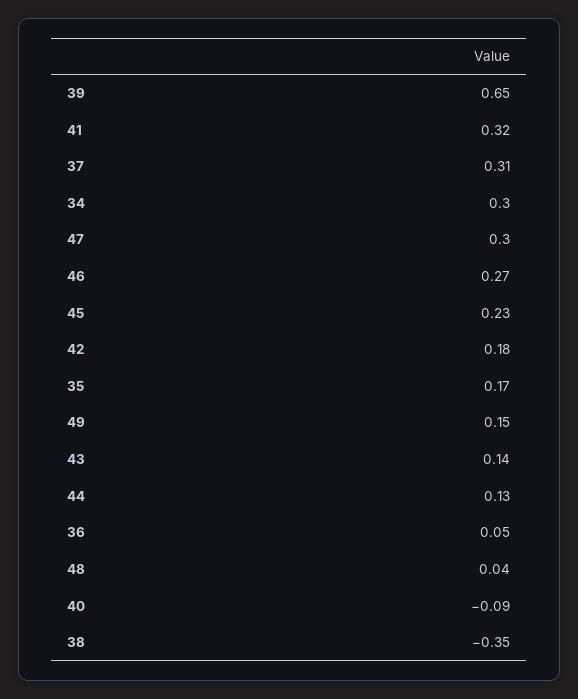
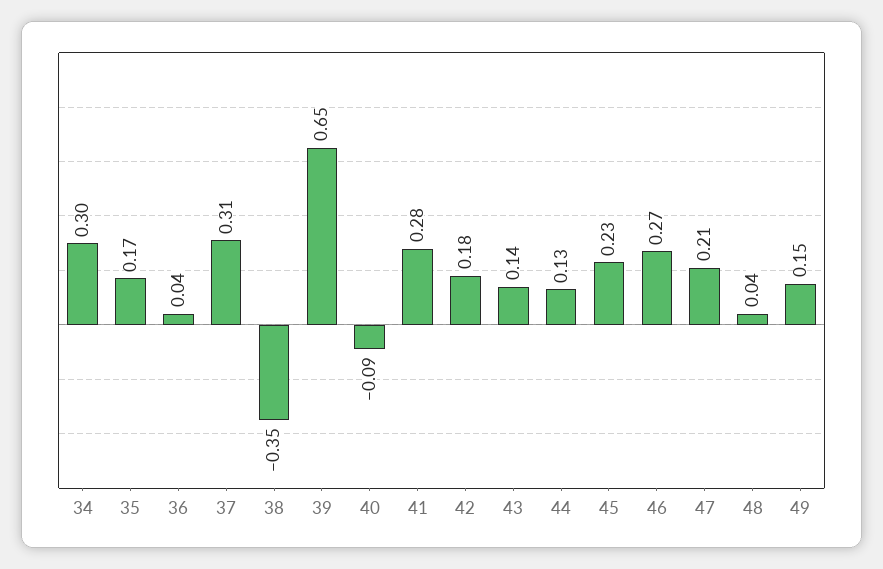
  {
    "39": 0.65,
-   "41": 0.32,
+   "41": 0.28,
    "37": 0.31,
    "34": 0.3,
-   "47": 0.3,
+   "47": 0.21,
    "46": 0.27,
    "45": 0.23,
    "42": 0.18,
    "35": 0.17,
    "49": 0.15,
    "43": 0.14,
    "44": 0.13,
-   "36": 0.05,
+   "36": 0.04,
    "48": 0.04,
    "40": -0.09,
    "38": -0.35
  }

